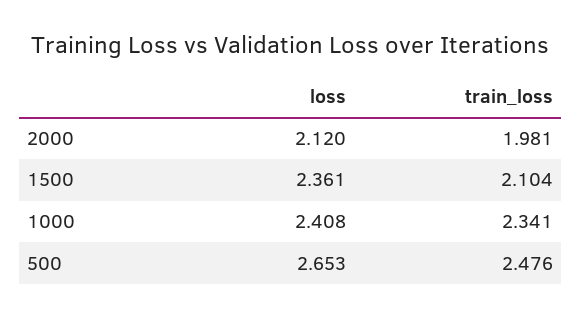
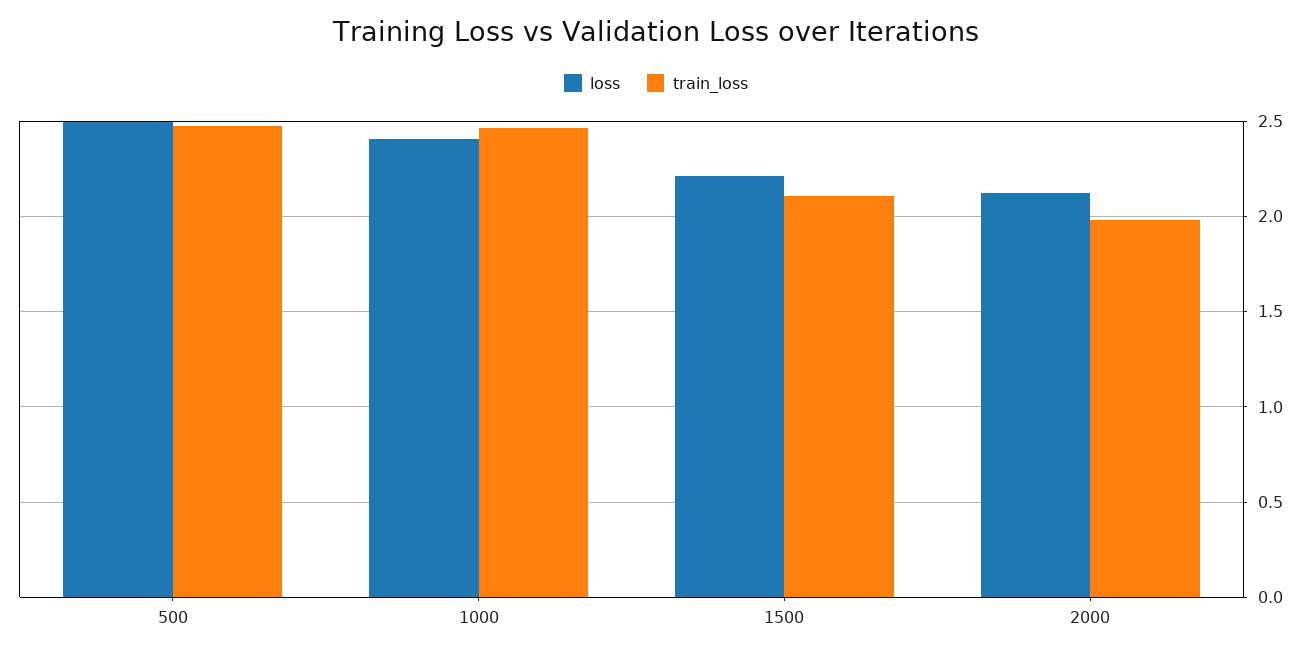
  {
    "loss": {
      "2000": 2.12,
-     "1500": 2.361,
+     "1500": 2.2,
      "1000": 2.408,
-     "500": 2.653
+     "500": 2.5
    },
    "train_loss": {
      "2000": 1.981,
      "1500": 2.104,
-     "1000": 2.341,
+     "1000": 2.45,
      "500": 2.476
    }
  }

